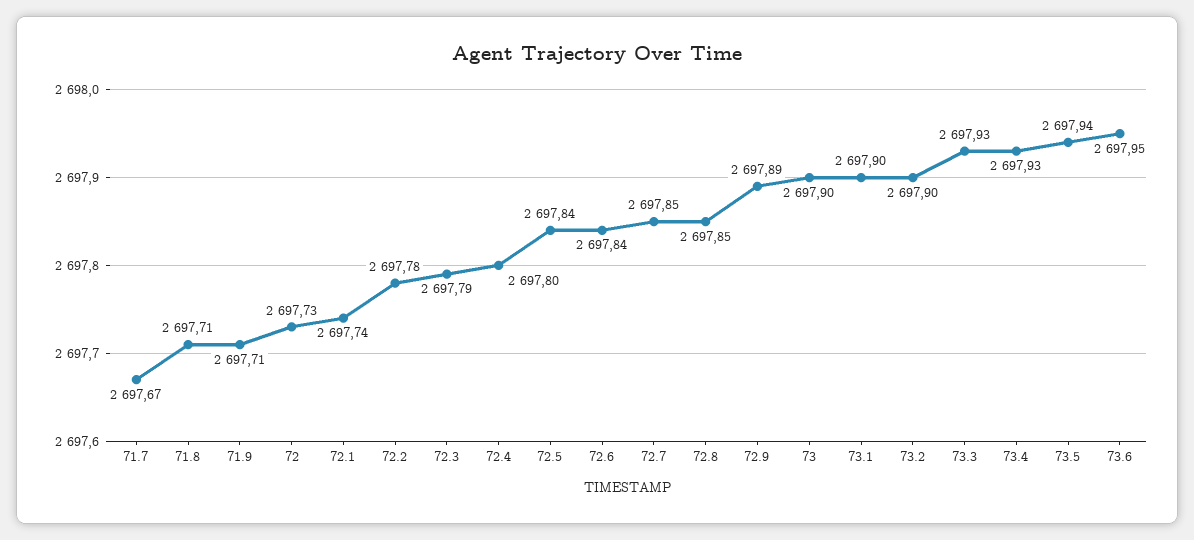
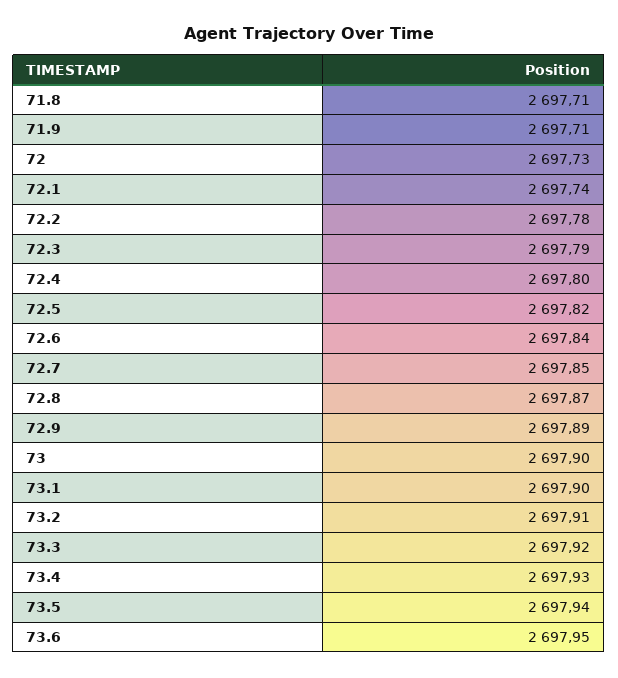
  {
-   "71.7": 2697.67,
    "71.8": 2697.71,
    "71.9": 2697.71,
    "72": 2697.73,
    "72.1": 2697.74,
    "72.2": 2697.78,
    "72.3": 2697.79,
    "72.4": 2697.8,
-   "72.5": 2697.84,
+   "72.5": 2697.82,
    "72.6": 2697.84,
    "72.7": 2697.85,
-   "72.8": 2697.85,
+   "72.8": 2697.87,
    "72.9": 2697.89,
    "73": 2697.9,
    "73.1": 2697.9,
-   "73.2": 2697.9,
+   "73.2": 2697.91,
-   "73.3": 2697.93,
+   "73.3": 2697.92,
    "73.4": 2697.93,
    "73.5": 2697.94,
    "73.6": 2697.95
  }

